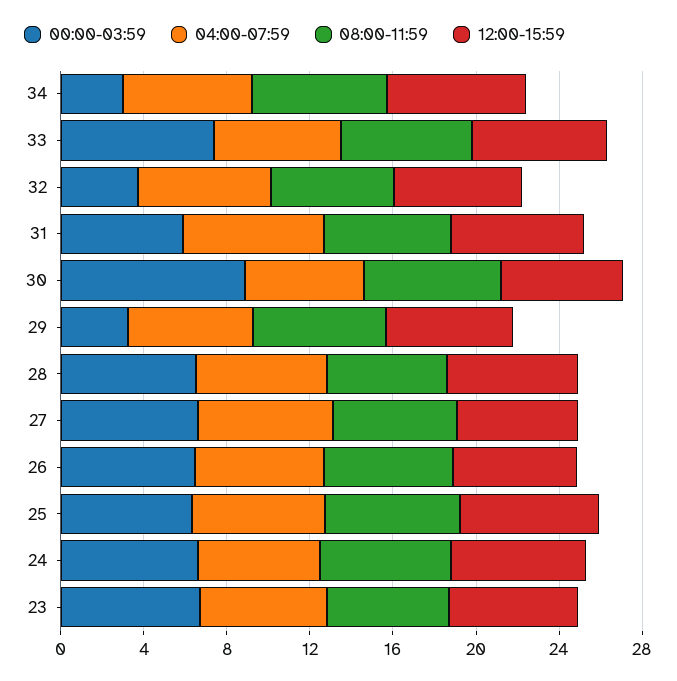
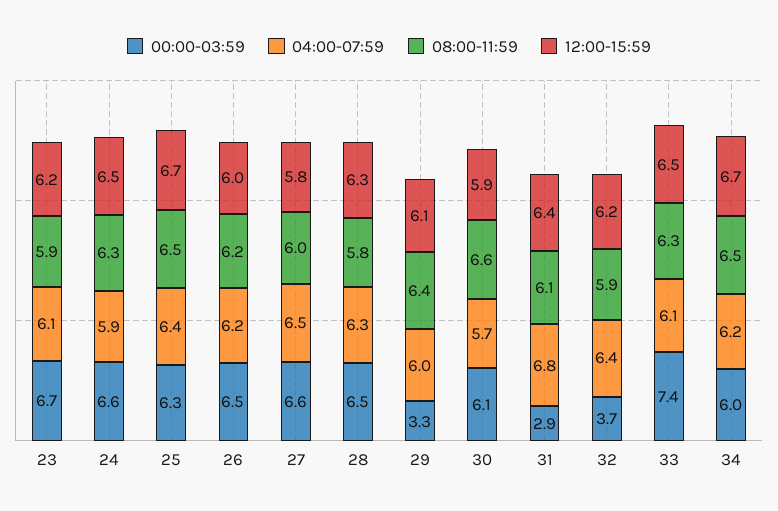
  {
    "00:00-03:59": {
-     "34": 3,
+     "34": 6,
      "33": 7.4,
      "32": 3.7,
-     "31": 6,
+     "31": 2.9,
-     "30": 9,
+     "30": 6.1,
      "29": 3.3,
      "28": 6.5,
      "27": 6.6,
      "26": 6.5,
      "25": 6.3,
      "24": 6.6,
      "23": 6.7
    },
    "04:00-07:59": {
      "34": 6.2,
      "33": 6.1,
      "32": 6.4,
      "31": 6.8,
      "30": 5.7,
      "29": 6,
      "28": 6.3,
      "27": 6.5,
      "26": 6.2,
      "25": 6.4,
      "24": 5.9,
      "23": 6.1
    },
    "08:00-11:59": {
      "34": 6.5,
      "33": 6.3,
      "32": 5.9,
      "31": 6.1,
      "30": 6.6,
      "29": 6.4,
      "28": 5.8,
      "27": 6,
      "26": 6.2,
      "25": 6.5,
      "24": 6.3,
      "23": 5.9
    },
    "12:00-15:59": {
      "34": 6.7,
      "33": 6.5,
      "32": 6.2,
      "31": 6.4,
      "30": 5.9,
      "29": 6.1,
      "28": 6.3,
      "27": 5.8,
      "26": 6,
      "25": 6.7,
      "24": 6.5,
      "23": 6.2
    }
  }

